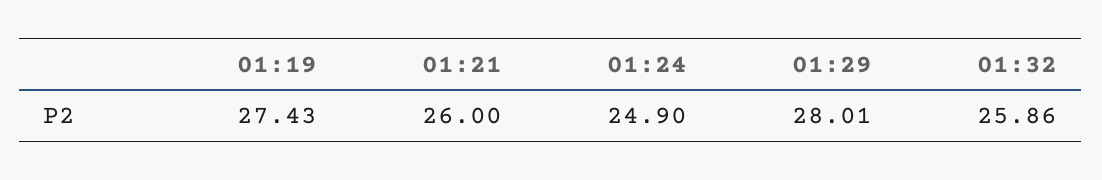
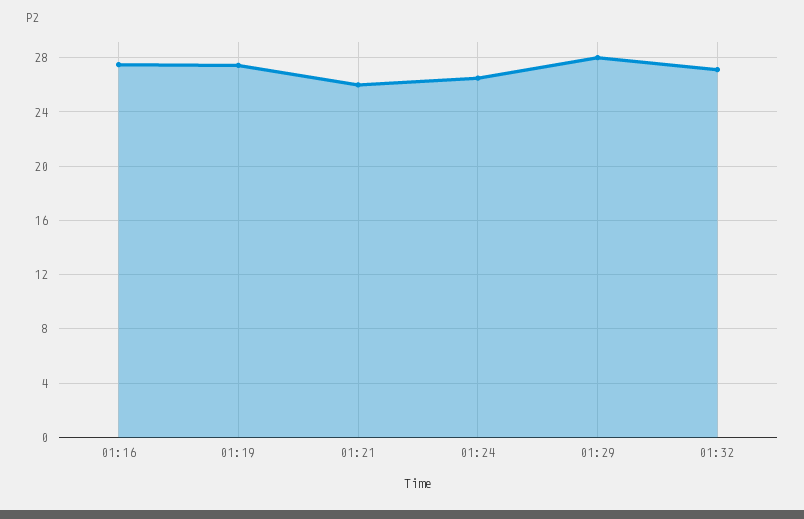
  {
    "01:19": 27.43,
    "01:21": 26,
-   "01:24": 24.9,
+   "01:24": 26.5,
    "01:29": 28.01,
-   "01:32": 25.86
+   "01:32": 27,
+   "01:16": 27.5
  }

